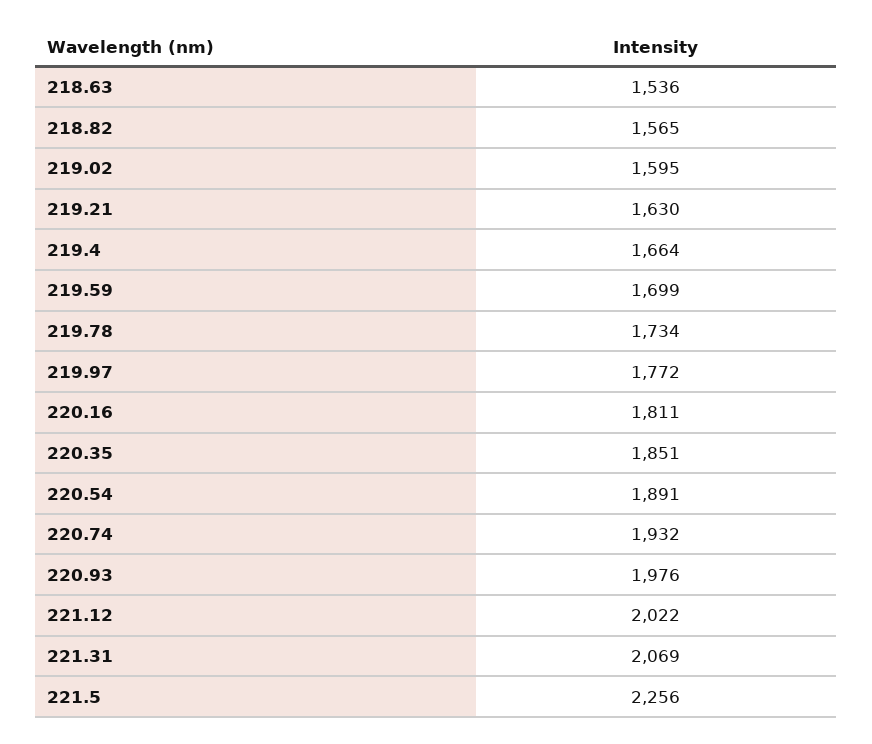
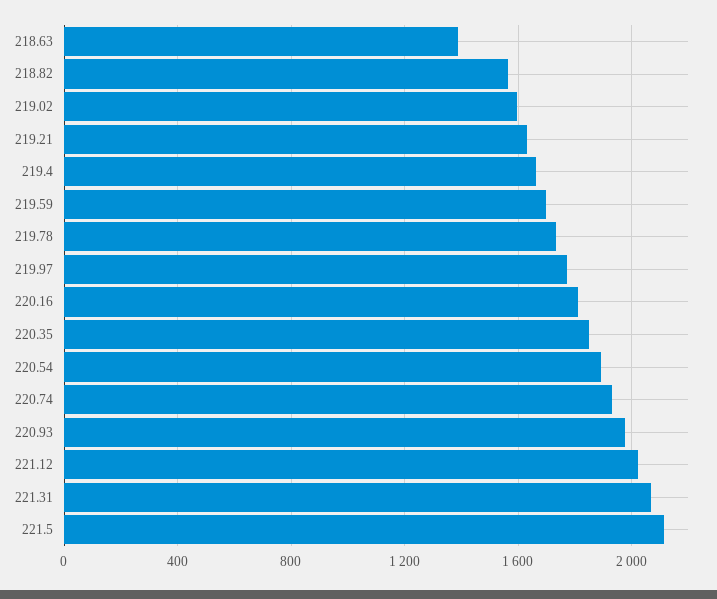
  {
-   "218.63": 1536,
+   "218.63": 1400,
    "218.82": 1565,
    "219.02": 1595,
    "219.21": 1630,
    "219.4": 1664,
    "219.59": 1699,
    "219.78": 1734,
    "219.97": 1772,
    "220.16": 1811,
    "220.35": 1851,
    "220.54": 1891,
    "220.74": 1932,
    "220.93": 1976,
    "221.12": 2022,
    "221.31": 2069,
-   "221.5": 2256
+   "221.5": 2100
  }

